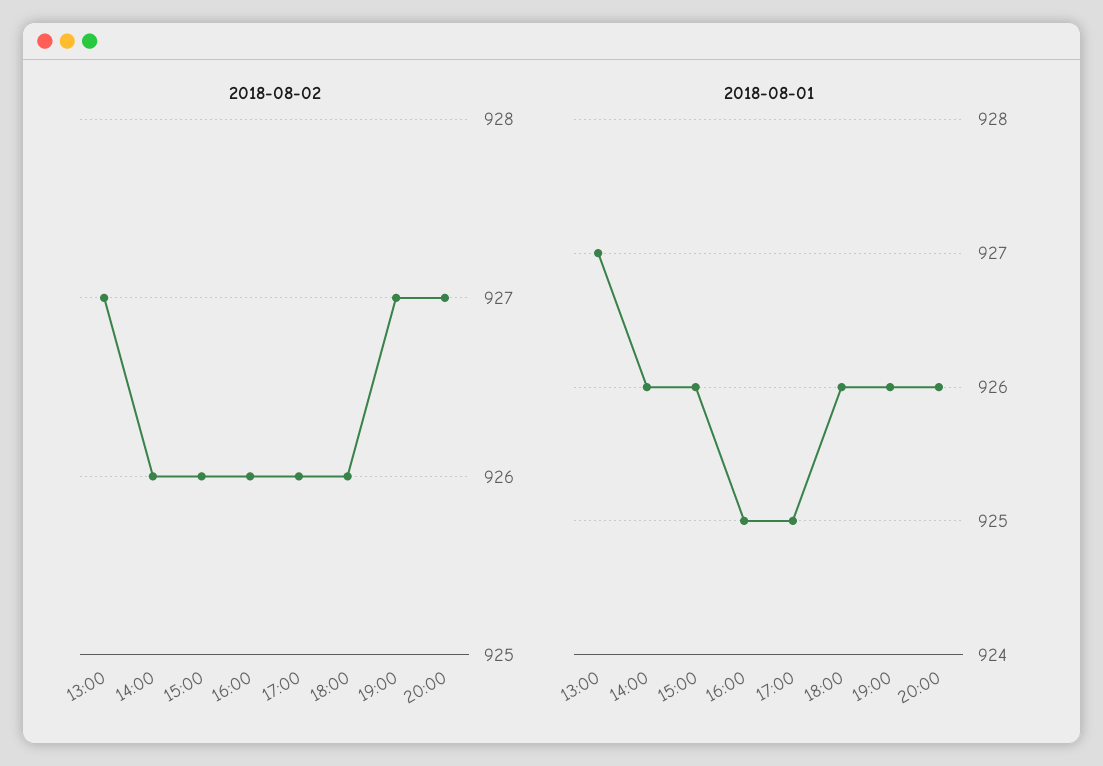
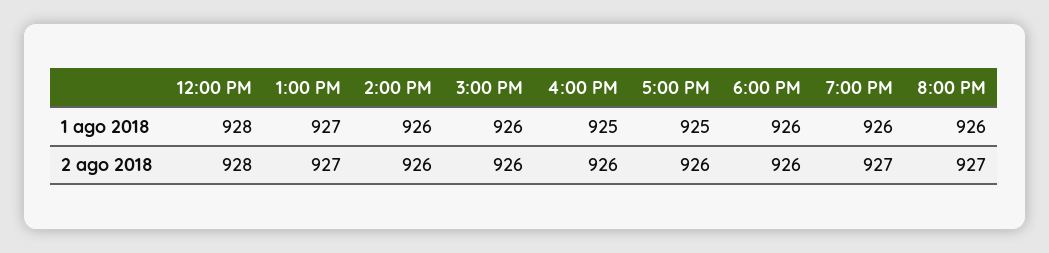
  {
    "2018-08-02": {
      "13:00": 927,
      "14:00": 926,
      "15:00": 926,
      "16:00": 926,
      "17:00": 926,
      "18:00": 926,
      "19:00": 927,
-     "20:00": 927
+     "20:00": 927,
+     "12:00 PM": 928
    },
    "2018-08-01": {
      "13:00": 927,
      "14:00": 926,
      "15:00": 926,
      "16:00": 925,
      "17:00": 925,
      "18:00": 926,
      "19:00": 926,
-     "20:00": 926
+     "20:00": 926,
+     "12:00 PM": 928
    }
  }

